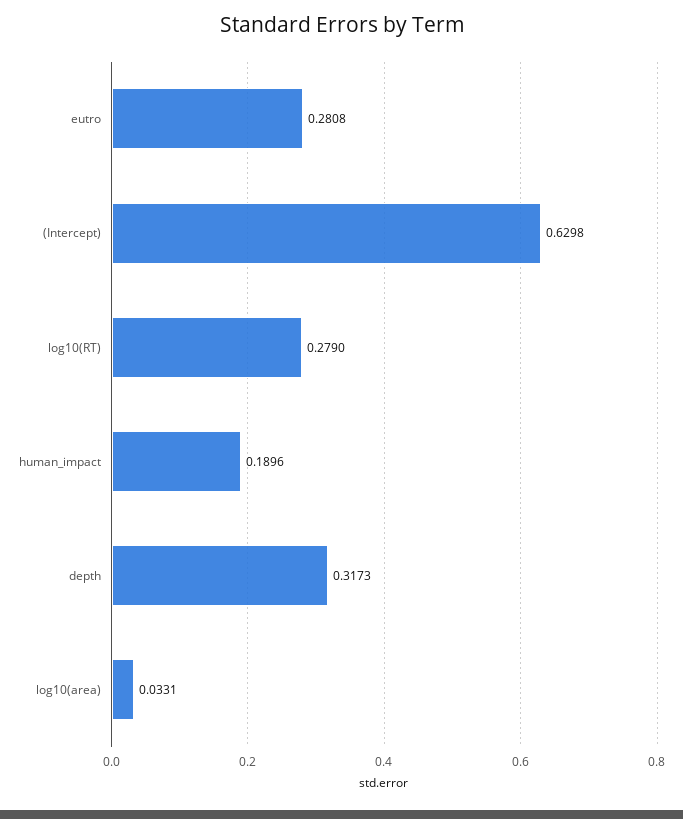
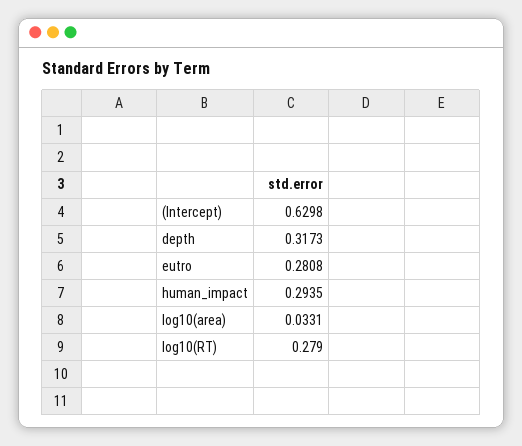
  {
    "eutro": 0.2808,
    "(Intercept)": 0.6298,
    "log10(RT)": 0.279,
-   "human_impact": 0.1896,
+   "human_impact": 0.2935,
    "depth": 0.3173,
    "log10(area)": 0.0331
  }

